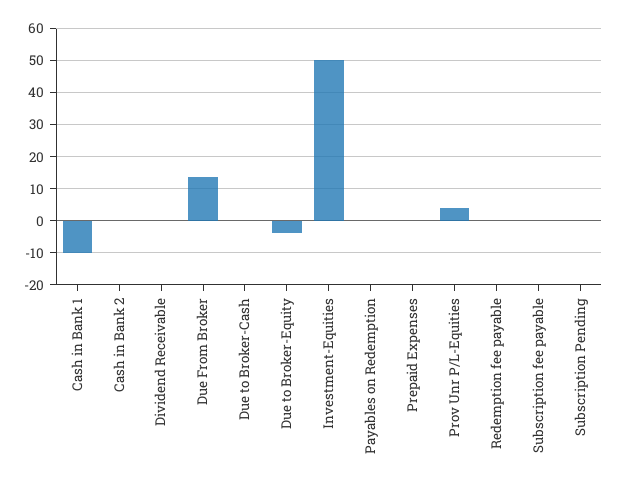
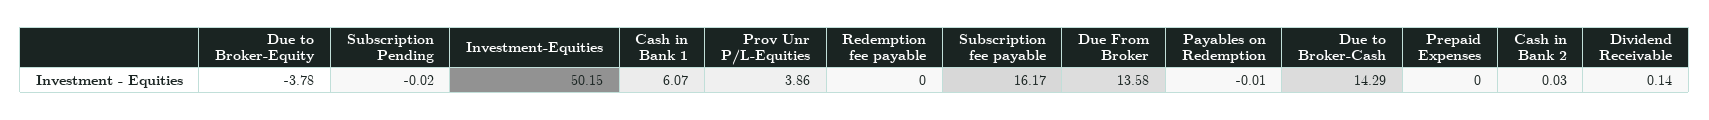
  {
-   "Cash in Bank 1": -10,
+   "Cash in Bank 1": 6.07,
    "Cash in Bank 2": 0.03,
    "Dividend Receivable": 0.14,
    "Due From Broker": 13.58,
-   "Due to Broker-Cash": 0,
+   "Due to Broker-Cash": 14.29,
    "Due to Broker-Equity": -3.78,
    "Investment-Equities": 50.15,
    "Payables on Redemption": -0.01,
    "Prepaid Expenses": 0,
    "Prov Unr P/L-Equities": 3.86,
    "Redemption fee payable": 0,
-   "Subscription fee payable": 0,
+   "Subscription fee payable": 16.17,
    "Subscription Pending": -0.02
  }

